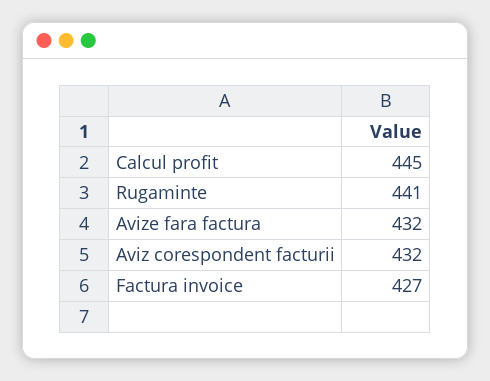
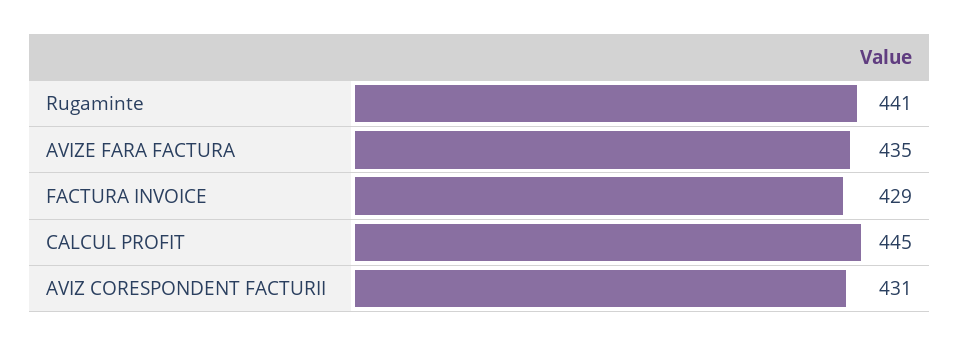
  {
    "Calcul profit": 445,
    "Rugaminte": 441,
-   "Avize fara factura": 432,
+   "Avize fara factura": 435,
-   "Aviz corespondent facturii": 432,
+   "Aviz corespondent facturii": 431,
-   "Factura invoice": 427
+   "Factura invoice": 429
  }

